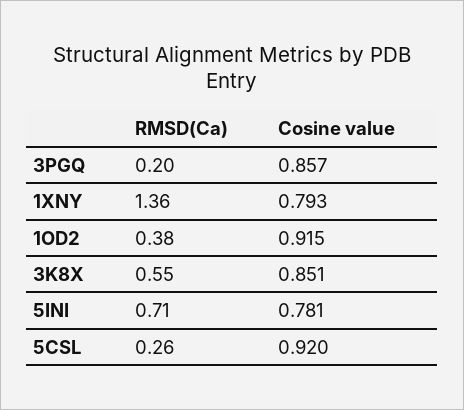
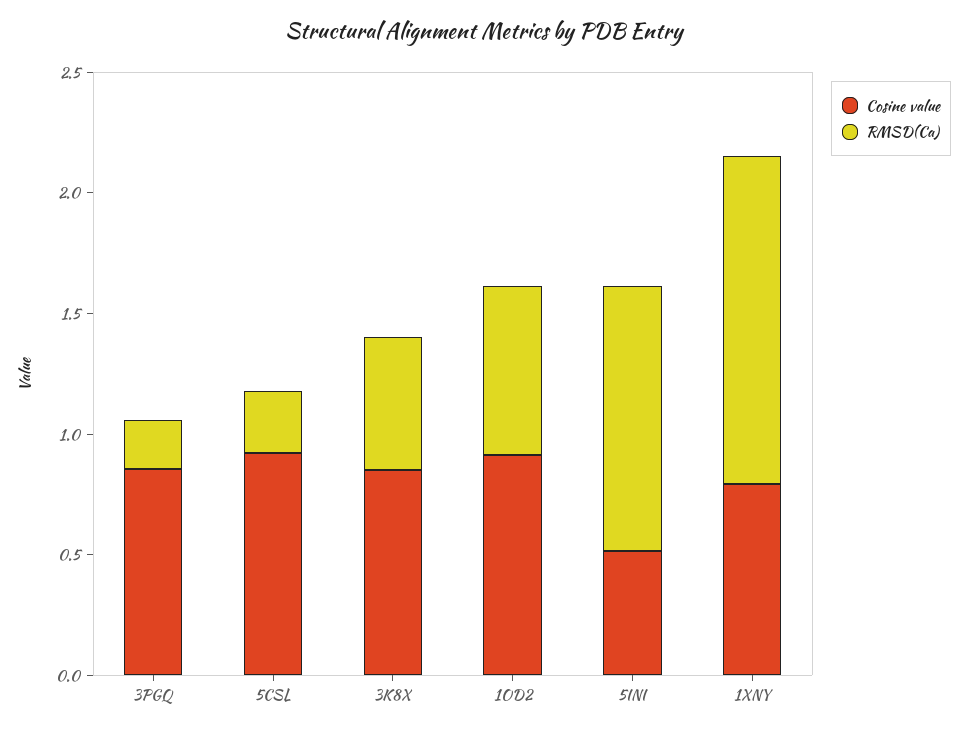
  {
    "RMSD(Ca)": {
      "3PGQ": 0.2,
      "1XNY": 1.36,
-     "1OD2": 0.38,
+     "1OD2": 0.7,
      "3K8X": 0.55,
-     "5INI": 0.71,
+     "5INI": 1.1,
      "5CSL": 0.26
    },
    "Cosine value": {
      "3PGQ": 0.857,
      "1XNY": 0.793,
      "1OD2": 0.915,
      "3K8X": 0.851,
-     "5INI": 0.781,
+     "5INI": 0.5,
      "5CSL": 0.92
    }
  }

